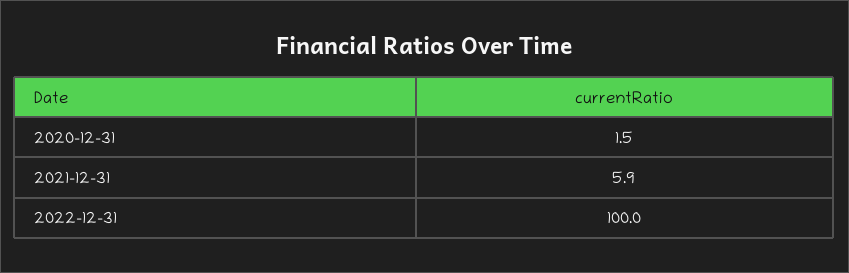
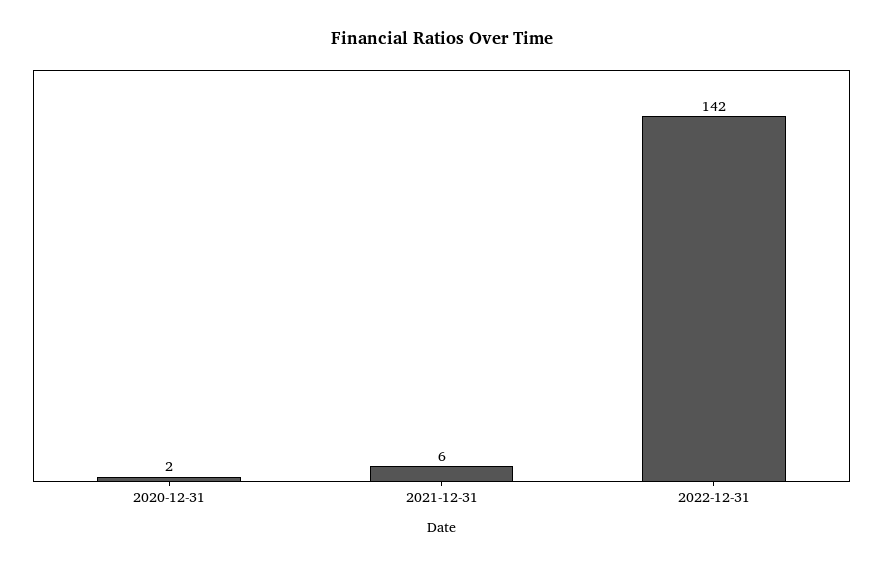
  {
    "2020-12-31": 1.5,
    "2021-12-31": 5.9,
-   "2022-12-31": 100
+   "2022-12-31": 142
  }

